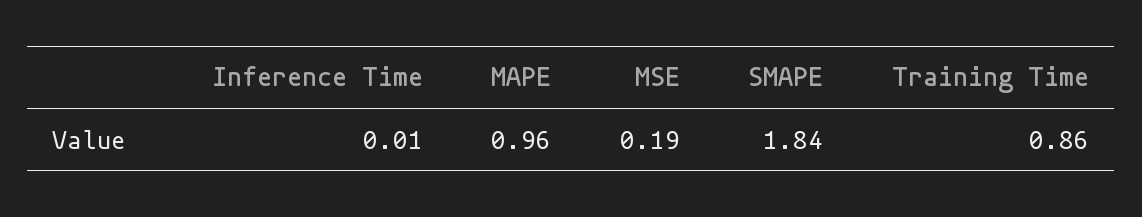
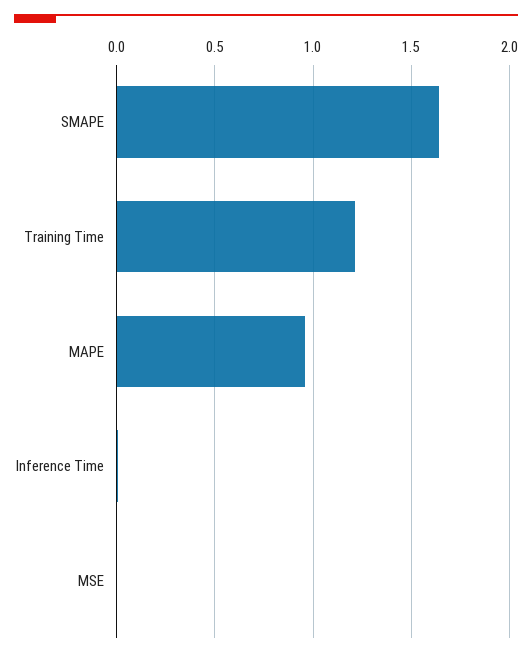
  {
    "Inference Time": 0.01,
    "MAPE": 0.96,
-   "MSE": 0.19,
+   "MSE": 0,
-   "SMAPE": 1.84,
+   "SMAPE": 1.65,
-   "Training Time": 0.86
+   "Training Time": 1.2
  }

